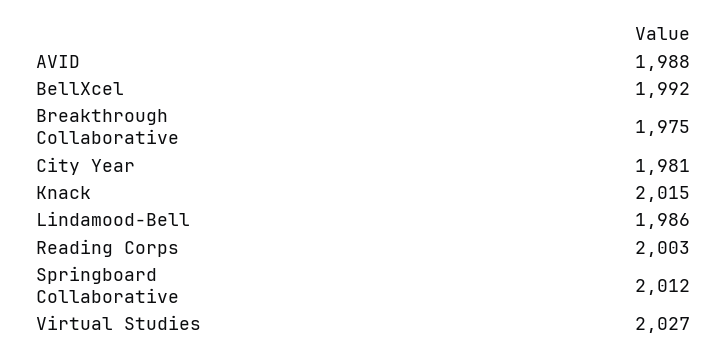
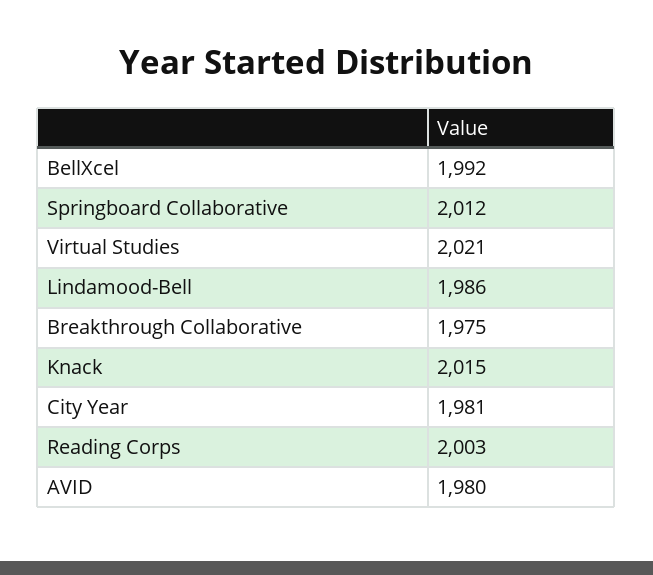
  {
-   "AVID": 1988,
+   "AVID": 1980,
    "BellXcel": 1992,
    "Breakthrough Collaborative": 1975,
    "City Year": 1981,
    "Knack": 2015,
    "Lindamood-Bell": 1986,
    "Reading Corps": 2003,
    "Springboard Collaborative": 2012,
-   "Virtual Studies": 2027
+   "Virtual Studies": 2021
  }

